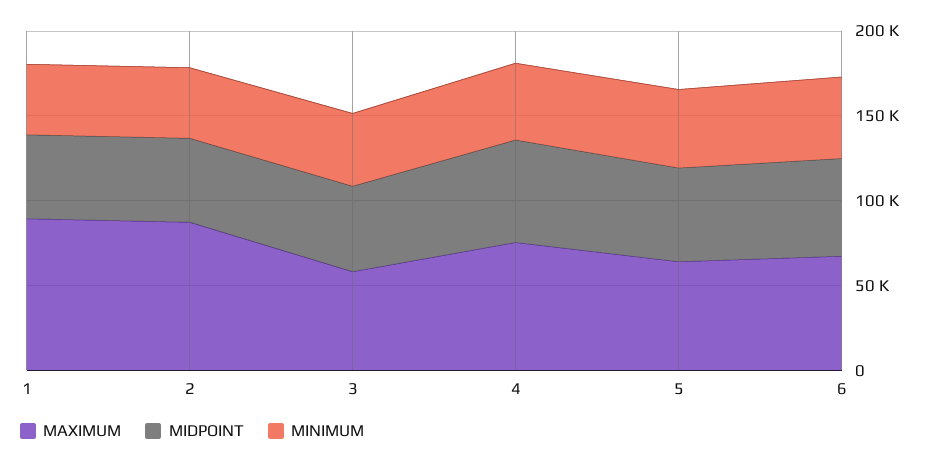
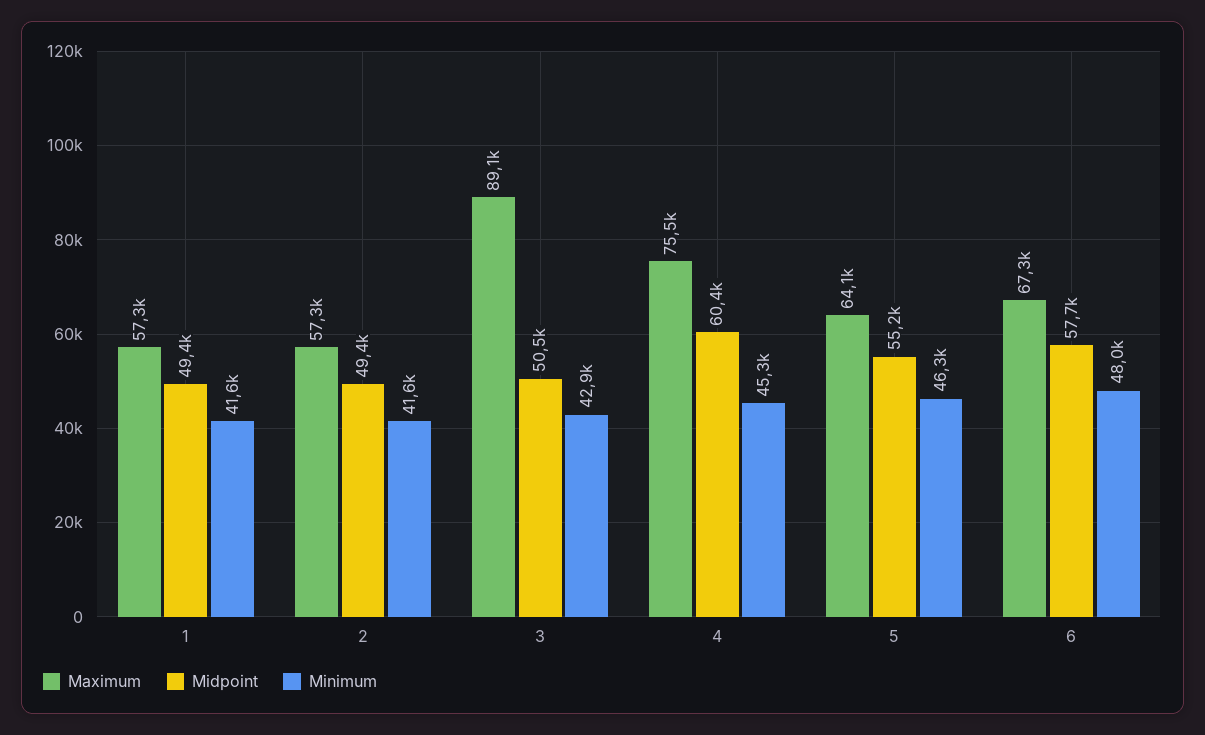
  {
    "MAXIMUM": {
-     "1": 90000,
+     "1": 57300,
-     "2": 90000,
+     "2": 57300,
-     "3": 60000,
+     "3": 89100,
      "4": 75500,
      "5": 64100,
      "6": 67300
    },
    "MIDPOINT": {
      "1": 49400,
      "2": 49400,
      "3": 50500,
      "4": 60400,
      "5": 55200,
      "6": 57700
    },
    "MINIMUM": {
      "1": 41600,
      "2": 41600,
      "3": 42900,
      "4": 45300,
      "5": 46300,
      "6": 48000
    }
  }

